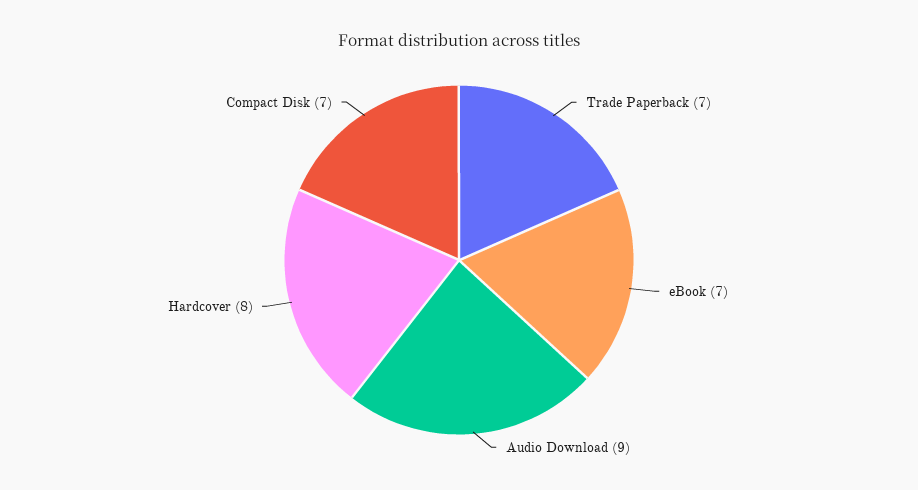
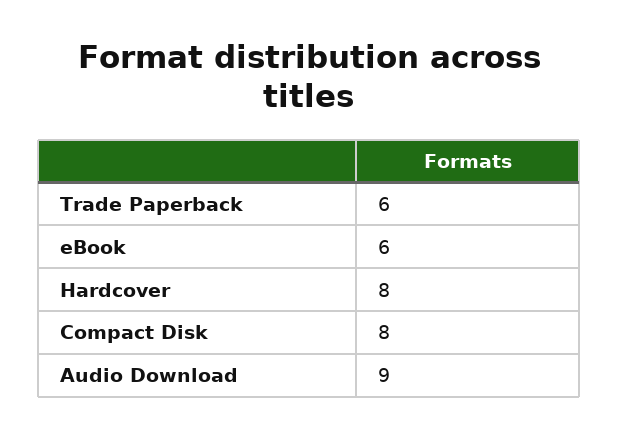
  {
-   "Trade Paperback": 7,
+   "Trade Paperback": 6,
-   "eBook": 7,
+   "eBook": 6,
    "Audio Download": 9,
    "Hardcover": 8,
-   "Compact Disk": 7
+   "Compact Disk": 8
  }

